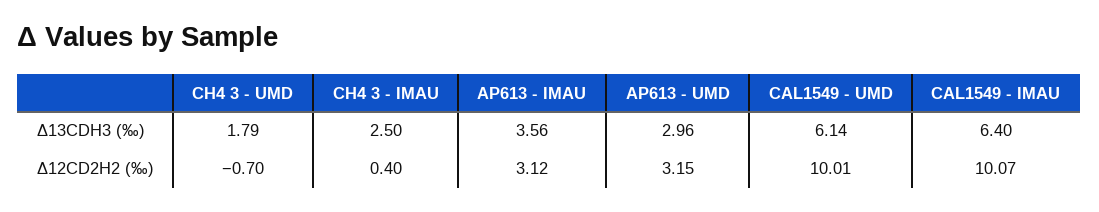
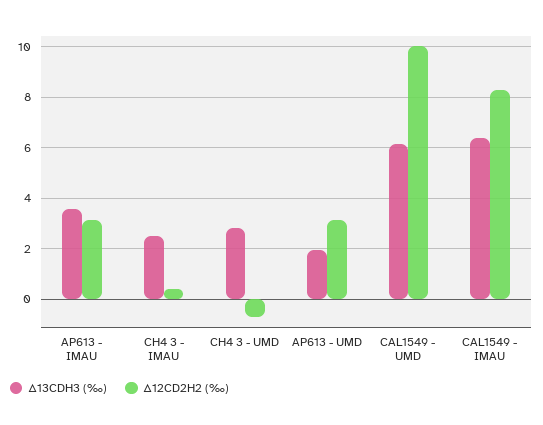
  {
    "Δ13CDH3 (‰)": {
-     "CH4 3 - UMD": 1.79,
+     "CH4 3 - UMD": 2.75,
      "CH4 3 - IMAU": 2.5,
      "AP613 - IMAU": 3.56,
-     "AP613 - UMD": 2.96,
+     "AP613 - UMD": 2,
      "CAL1549 - UMD": 6.14,
      "CAL1549 - IMAU": 6.4
    },
    "Δ12CD2H2 (‰)": {
      "CH4 3 - UMD": -0.7,
      "CH4 3 - IMAU": 0.4,
      "AP613 - IMAU": 3.12,
      "AP613 - UMD": 3.15,
      "CAL1549 - UMD": 10.01,
-     "CAL1549 - IMAU": 10.07
+     "CAL1549 - IMAU": 8.25
    }
  }

